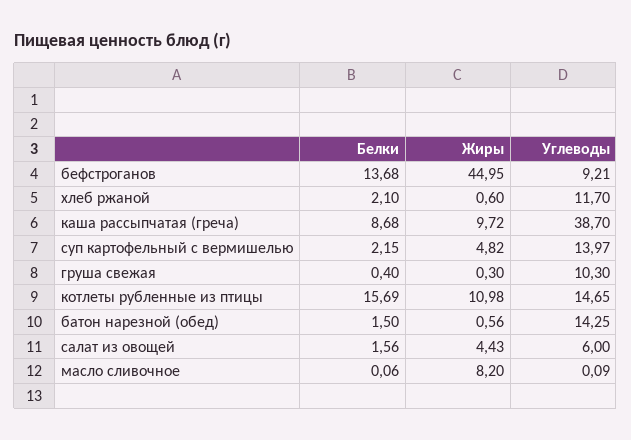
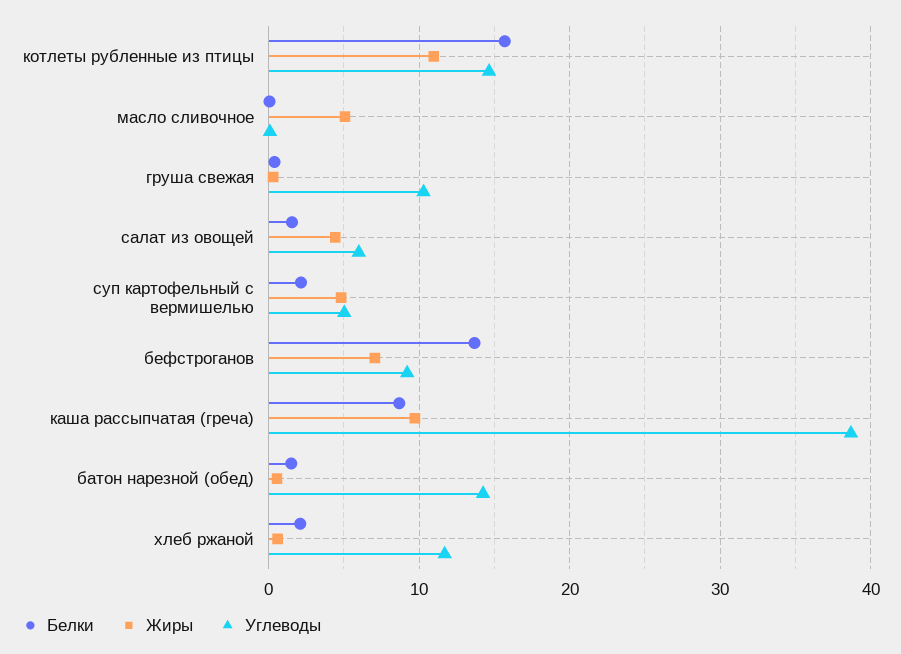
  {
    "Белки": {
      "бефстроганов": 13.68,
      "хлеб ржаной": 2.1,
      "каша рассыпчатая (греча)": 8.68,
      "суп картофельный с вермишелью": 2.15,
      "груша свежая": 0.4,
      "котлеты рубленные из птицы": 15.69,
      "батон нарезной (обед)": 1.5,
      "салат из овощей": 1.56,
      "масло сливочное": 0.06
    },
    "Жиры": {
-     "бефстроганов": 44.95,
+     "бефстроганов": 7,
      "хлеб ржаной": 0.6,
      "каша рассыпчатая (греча)": 9.72,
      "суп картофельный с вермишелью": 4.82,
      "груша свежая": 0.3,
      "котлеты рубленные из птицы": 10.98,
      "батон нарезной (обед)": 0.56,
      "салат из овощей": 4.43,
-     "масло сливочное": 8.2
+     "масло сливочное": 5
    },
    "Углеводы": {
      "бефстроганов": 9.21,
      "хлеб ржаной": 11.7,
      "каша рассыпчатая (греча)": 38.7,
-     "суп картофельный с вермишелью": 13.97,
+     "суп картофельный с вермишелью": 5,
      "груша свежая": 10.3,
      "котлеты рубленные из птицы": 14.65,
      "батон нарезной (обед)": 14.25,
      "салат из овощей": 6,
      "масло сливочное": 0.09
    }
  }

